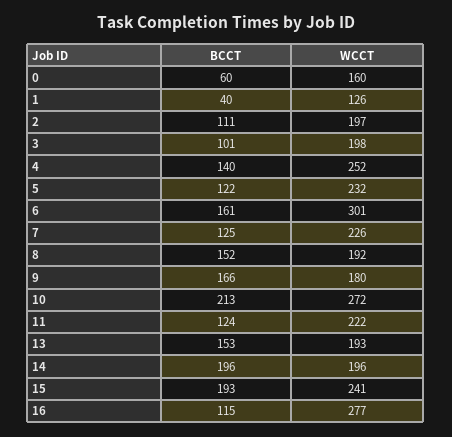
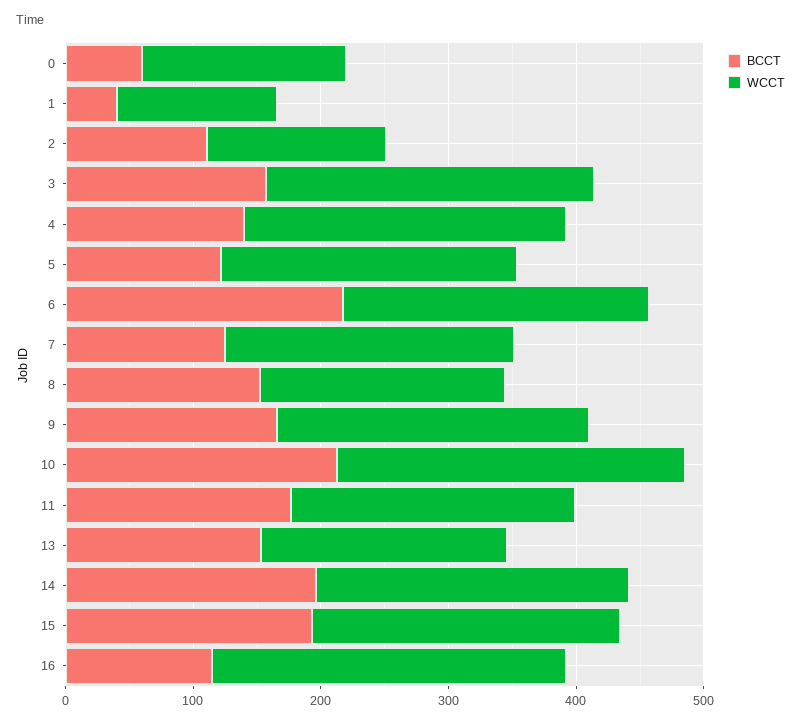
  {
    "BCCT": {
      "0": 60,
      "1": 40,
      "2": 111,
-     "3": 101,
+     "3": 160,
      "4": 140,
      "5": 122,
-     "6": 161,
+     "6": 220,
      "7": 125,
      "8": 152,
      "9": 166,
      "10": 213,
-     "11": 124,
+     "11": 180,
      "13": 153,
      "14": 196,
      "15": 193,
      "16": 115
    },
    "WCCT": {
      "0": 160,
      "1": 126,
-     "2": 197,
+     "2": 140,
-     "3": 198,
+     "3": 260,
      "4": 252,
      "5": 232,
-     "6": 301,
+     "6": 240,
      "7": 226,
      "8": 192,
-     "9": 180,
+     "9": 240,
      "10": 272,
      "11": 222,
      "13": 193,
-     "14": 196,
+     "14": 240,
      "15": 241,
      "16": 277
    }
  }

